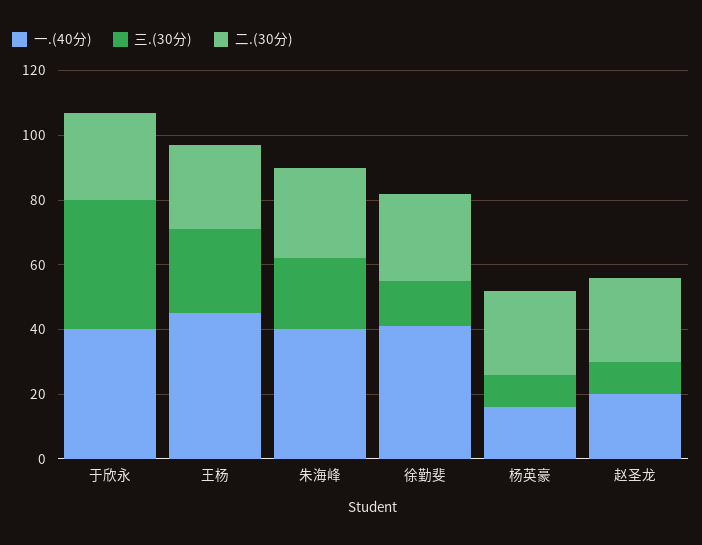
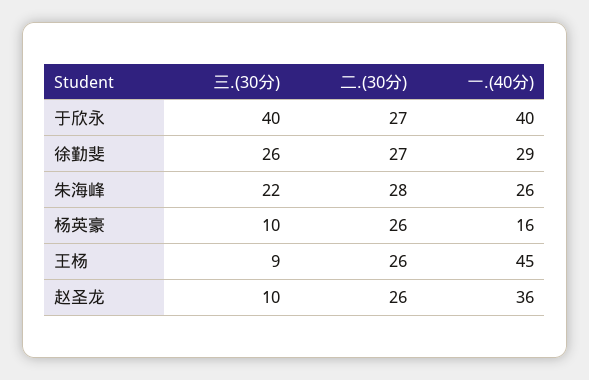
  {
    "一.(40分)": {
      "于欣永": 40,
      "王杨": 45,
-     "朱海峰": 40,
+     "朱海峰": 26,
-     "徐勤斐": 40,
+     "徐勤斐": 29,
      "杨英豪": 16,
-     "赵圣龙": 20
+     "赵圣龙": 36
    },
    "三.(30分)": {
      "于欣永": 40,
-     "王杨": 25,
+     "王杨": 9,
      "朱海峰": 22,
-     "徐勤斐": 15,
+     "徐勤斐": 26,
      "杨英豪": 10,
      "赵圣龙": 10
    },
    "二.(30分)": {
      "于欣永": 27,
      "王杨": 26,
      "朱海峰": 28,
      "徐勤斐": 27,
      "杨英豪": 26,
      "赵圣龙": 26
    }
  }

